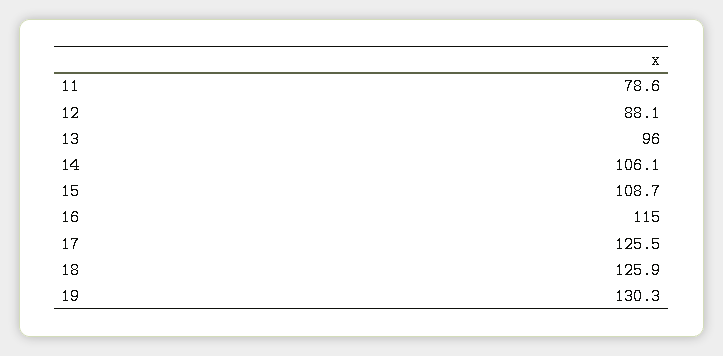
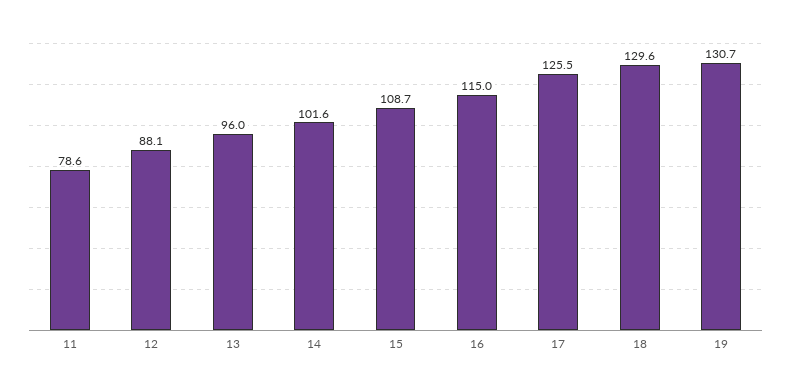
  {
    "11": 78.6,
    "12": 88.1,
    "13": 96,
-   "14": 106.1,
+   "14": 101.6,
    "15": 108.7,
    "16": 115,
    "17": 125.5,
-   "18": 125.9,
+   "18": 129.6,
-   "19": 130.3
+   "19": 130.7
  }

